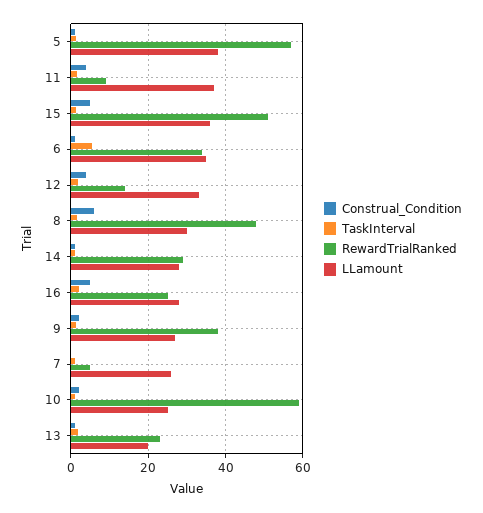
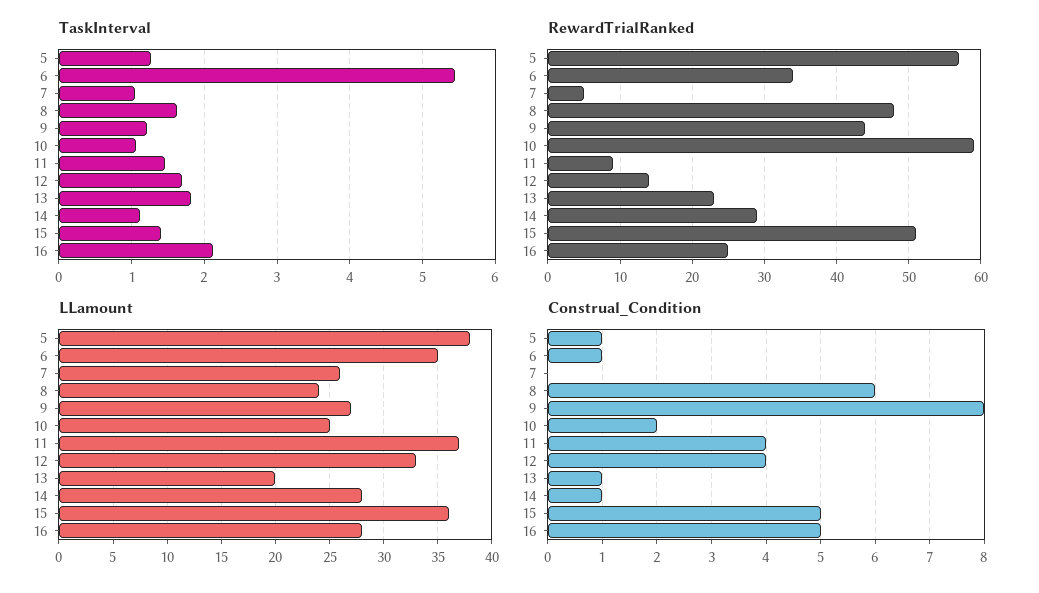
  {
    "Construal_Condition": {
      "5": 1,
      "11": 4,
      "15": 5,
      "6": 1,
      "12": 4,
      "8": 6,
      "14": 1,
      "16": 5,
-     "9": 2,
+     "9": 8,
      "7": 0,
      "10": 2,
      "13": 1
    },
    "TaskInterval": {
      "5": 1.3,
      "11": 1.5,
      "15": 1.4,
      "6": 5.4,
      "12": 1.7,
      "8": 1.6,
      "14": 1.1,
      "16": 2.1,
      "9": 1.2,
      "7": 1,
      "10": 1.1,
      "13": 1.8
    },
    "RewardTrialRanked": {
      "5": 57,
      "11": 9,
      "15": 51,
      "6": 34,
      "12": 14,
      "8": 48,
      "14": 29,
      "16": 25,
-     "9": 38,
+     "9": 44,
      "7": 5,
      "10": 59,
      "13": 23
    },
    "LLamount": {
      "5": 38,
      "11": 37,
      "15": 36,
      "6": 35,
      "12": 33,
-     "8": 30,
+     "8": 24,
      "14": 28,
      "16": 28,
      "9": 27,
      "7": 26,
      "10": 25,
      "13": 20
    }
  }

